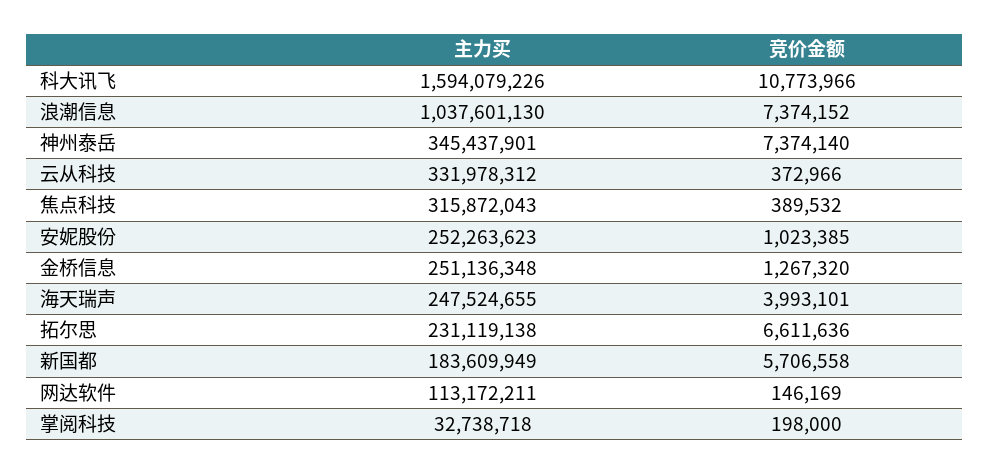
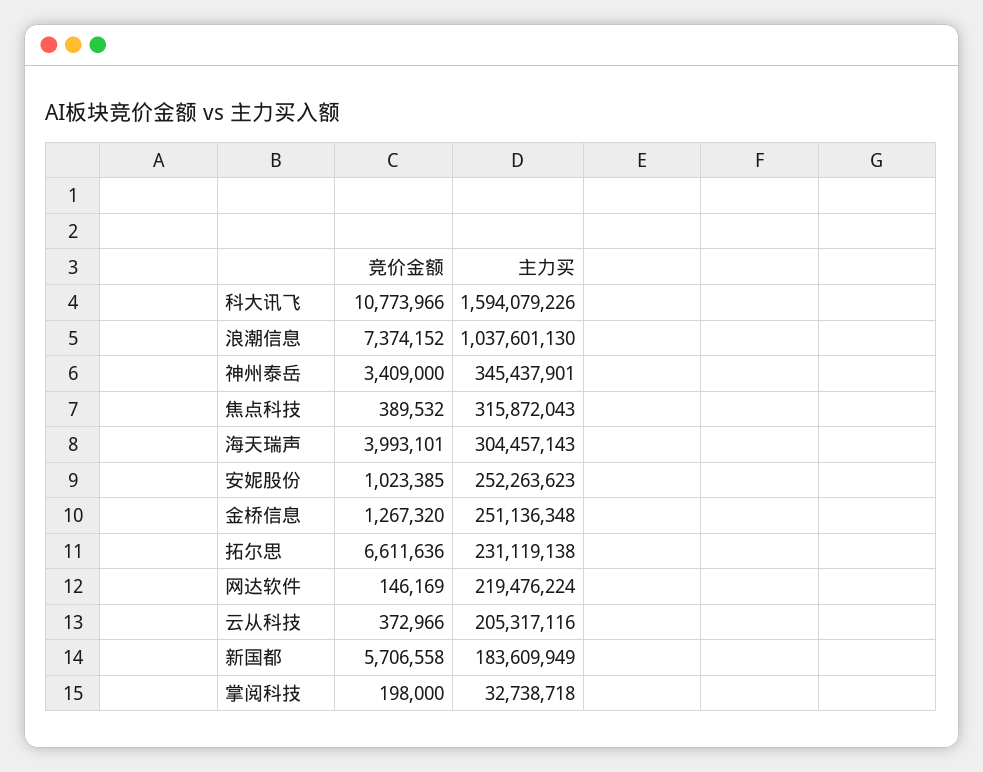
  {
    "主力买": {
      "科大讯飞": 1594079226,
      "浪潮信息": 1037601130,
      "神州泰岳": 345437901,
-     "云从科技": 331978312,
+     "云从科技": 205317116,
      "焦点科技": 315872043,
      "安妮股份": 252263623,
      "金桥信息": 251136348,
-     "海天瑞声": 247524655,
+     "海天瑞声": 304457143,
      "拓尔思": 231119138,
      "新国都": 183609949,
-     "网达软件": 113172211,
+     "网达软件": 219476224,
      "掌阅科技": 32738718
    },
    "竞价金额": {
      "科大讯飞": 10773966,
      "浪潮信息": 7374152,
-     "神州泰岳": 7374140,
+     "神州泰岳": 3409000,
      "云从科技": 372966,
      "焦点科技": 389532,
      "安妮股份": 1023385,
      "金桥信息": 1267320,
      "海天瑞声": 3993101,
      "拓尔思": 6611636,
      "新国都": 5706558,
      "网达软件": 146169,
      "掌阅科技": 198000
    }
  }

